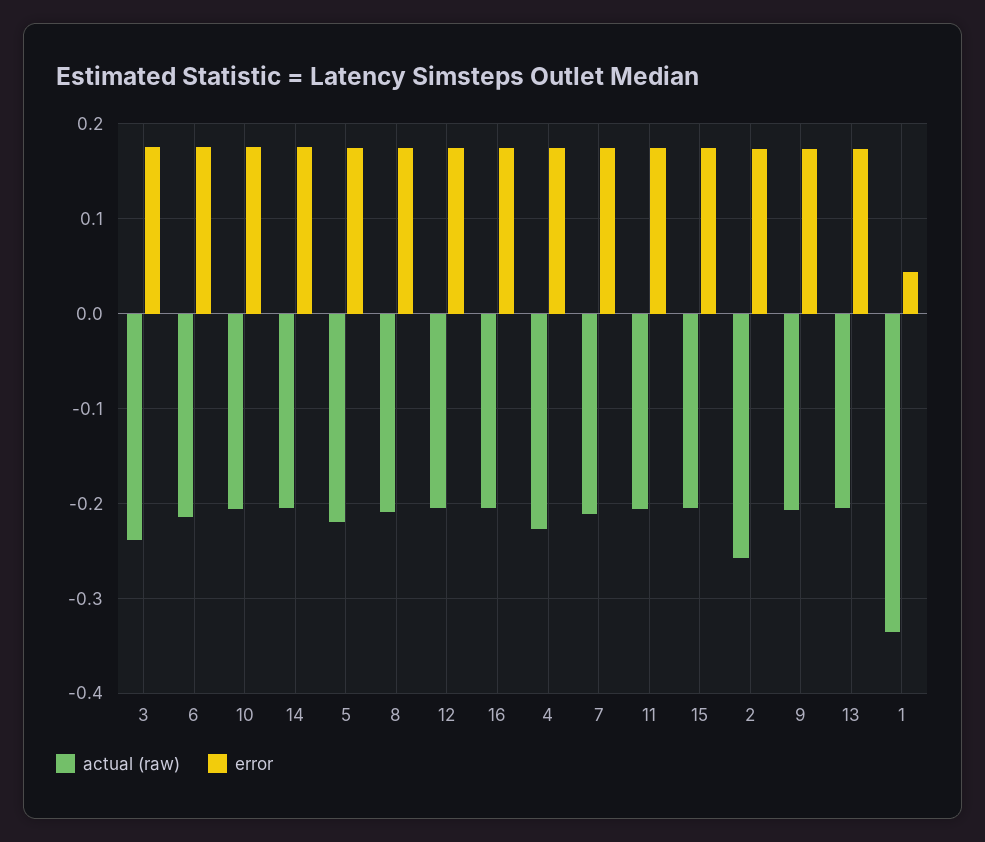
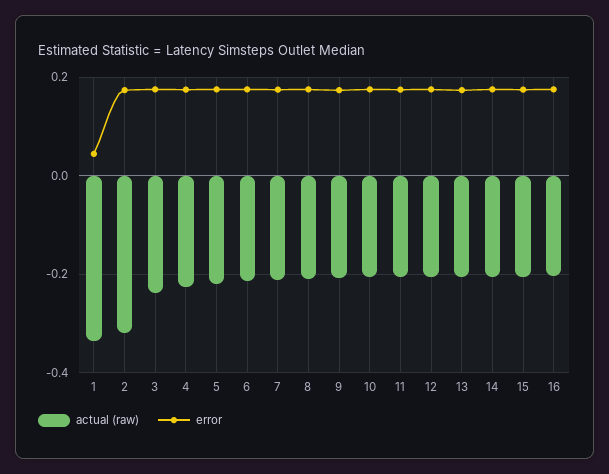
  {
    "actual (raw)": {
      "3": -0.24,
      "6": -0.21,
      "10": -0.21,
      "14": -0.2,
      "5": -0.22,
      "8": -0.21,
      "12": -0.21,
      "16": -0.2,
      "4": -0.23,
      "7": -0.21,
      "11": -0.21,
      "15": -0.2,
-     "2": -0.26,
+     "2": -0.32,
      "9": -0.21,
      "13": -0.21,
      "1": -0.34
    },
    "error": {
      "3": 0.18,
      "6": 0.18,
      "10": 0.18,
      "14": 0.18,
      "5": 0.18,
      "8": 0.18,
      "12": 0.18,
      "16": 0.18,
      "4": 0.17,
      "7": 0.17,
      "11": 0.17,
      "15": 0.17,
      "2": 0.17,
      "9": 0.17,
      "13": 0.17,
      "1": 0.04
    }
  }

